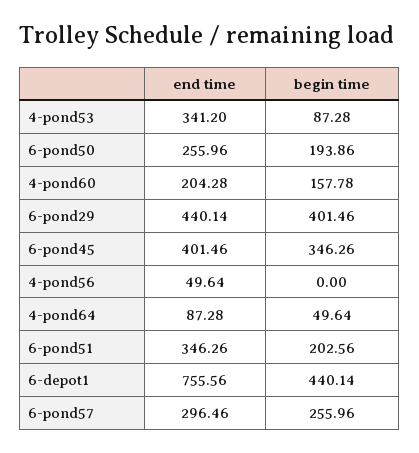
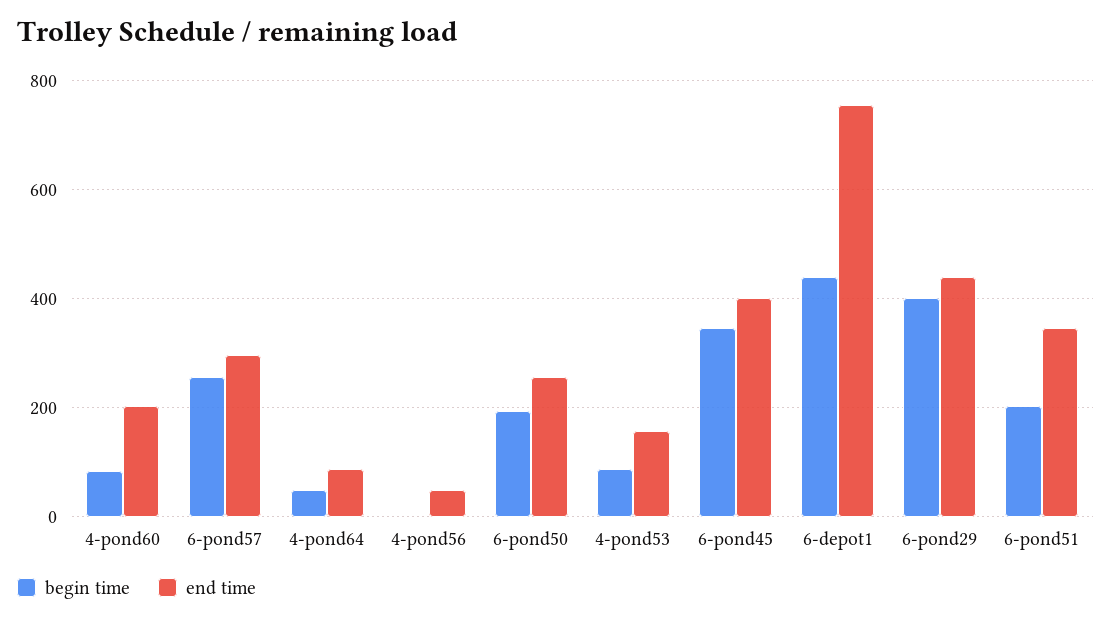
  {
    "end time": {
-     "4-pond53": 341.2,
+     "4-pond53": 160,
      "6-pond50": 255.96,
      "4-pond60": 204.28,
      "6-pond29": 440.14,
      "6-pond45": 401.46,
      "4-pond56": 49.64,
      "4-pond64": 87.28,
      "6-pond51": 346.26,
      "6-depot1": 755.56,
      "6-pond57": 296.46
    },
    "begin time": {
      "4-pond53": 87.28,
      "6-pond50": 193.86,
-     "4-pond60": 157.78,
+     "4-pond60": 80,
      "6-pond29": 401.46,
      "6-pond45": 346.26,
      "4-pond56": 0,
      "4-pond64": 49.64,
      "6-pond51": 202.56,
      "6-depot1": 440.14,
      "6-pond57": 255.96
    }
  }

